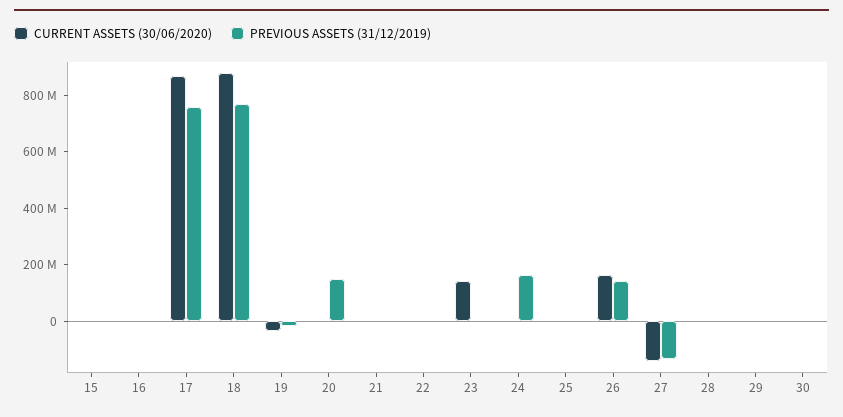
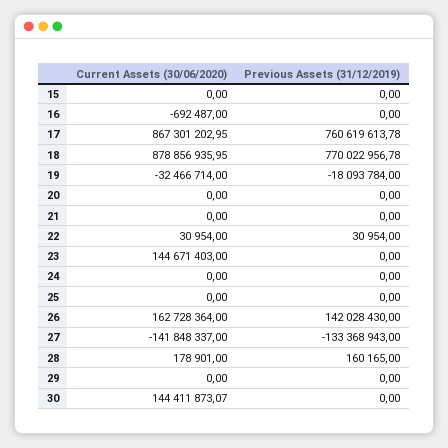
  {
    "CURRENT ASSETS (30/06/2020)": {
      "15": 0,
      "16": -692487,
      "17": 867301202.95,
      "18": 878856935.95,
      "19": -32466714,
      "20": 0,
      "21": 0,
      "22": 30954,
      "23": 144671403,
      "24": 0,
      "25": 0,
      "26": 162728364,
      "27": -141848337,
      "28": 178901,
      "29": 0,
-     "30": 0
+     "30": 144411873.07
    },
    "PREVIOUS ASSETS (31/12/2019)": {
      "15": 0,
      "16": 0,
      "17": 760619613.78,
      "18": 770022956.78,
      "19": -18093784,
-     "20": 150000000,
+     "20": 0,
      "21": 0,
      "22": 30954,
      "23": 0,
-     "24": 150000000,
+     "24": 0,
      "25": 0,
      "26": 142028430,
      "27": -133368943,
      "28": 160165,
      "29": 0,
      "30": 0
    }
  }

